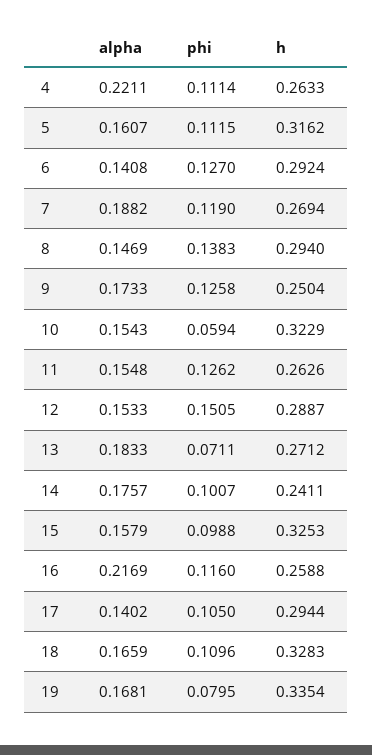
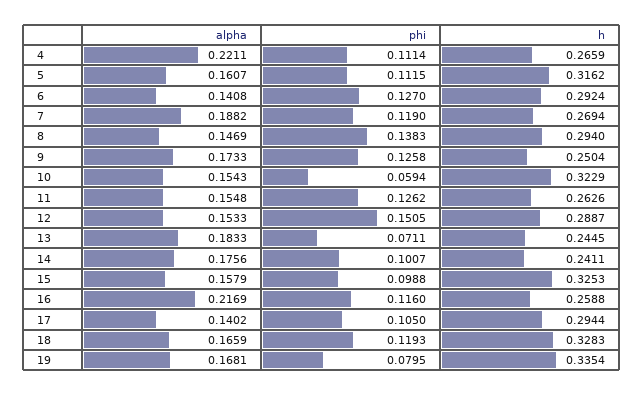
  {
    "alpha": {
      "4": 0.2211,
      "5": 0.1607,
      "6": 0.1408,
      "7": 0.1882,
      "8": 0.1469,
      "9": 0.1733,
      "10": 0.1543,
      "11": 0.1548,
      "12": 0.1533,
      "13": 0.1833,
-     "14": 0.1757,
+     "14": 0.1756,
      "15": 0.1579,
      "16": 0.2169,
      "17": 0.1402,
      "18": 0.1659,
      "19": 0.1681
    },
    "phi": {
      "4": 0.1114,
      "5": 0.1115,
      "6": 0.127,
      "7": 0.119,
      "8": 0.1383,
      "9": 0.1258,
      "10": 0.0594,
      "11": 0.1262,
      "12": 0.1505,
      "13": 0.0711,
      "14": 0.1007,
      "15": 0.0988,
      "16": 0.116,
      "17": 0.105,
-     "18": 0.1096,
+     "18": 0.1193,
      "19": 0.0795
    },
    "h": {
-     "4": 0.2633,
+     "4": 0.2659,
      "5": 0.3162,
      "6": 0.2924,
      "7": 0.2694,
      "8": 0.294,
      "9": 0.2504,
      "10": 0.3229,
      "11": 0.2626,
      "12": 0.2887,
-     "13": 0.2712,
+     "13": 0.2445,
      "14": 0.2411,
      "15": 0.3253,
      "16": 0.2588,
      "17": 0.2944,
      "18": 0.3283,
      "19": 0.3354
    }
  }

